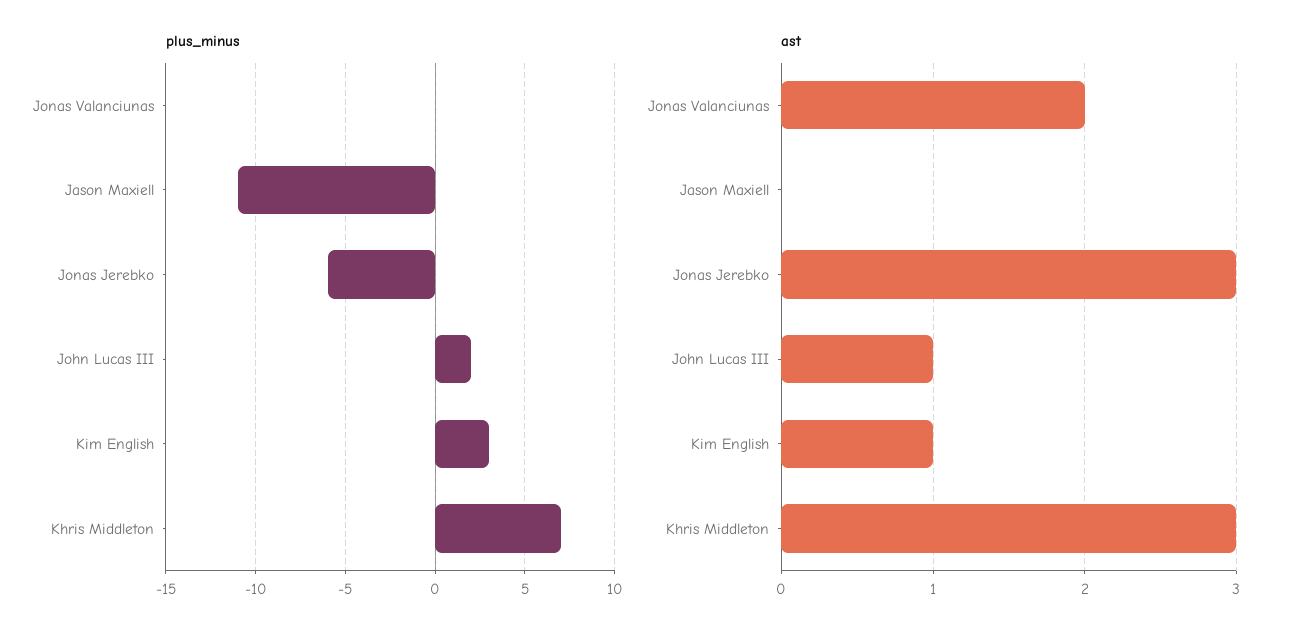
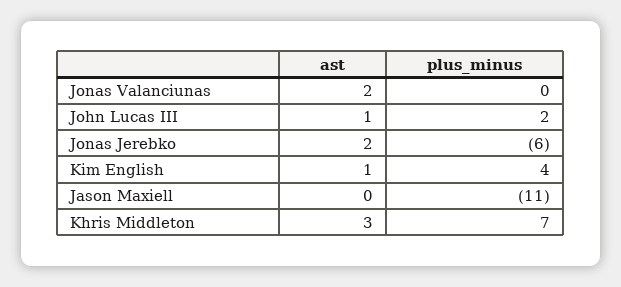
  {
    "plus_minus": {
      "Jonas Valanciunas": 0,
      "Jason Maxiell": -11,
      "Jonas Jerebko": -6,
      "John Lucas III": 2,
-     "Kim English": 3,
+     "Kim English": 4,
      "Khris Middleton": 7
    },
    "ast": {
      "Jonas Valanciunas": 2,
      "Jason Maxiell": 0,
-     "Jonas Jerebko": 3,
+     "Jonas Jerebko": 2,
      "John Lucas III": 1,
      "Kim English": 1,
      "Khris Middleton": 3
    }
  }

